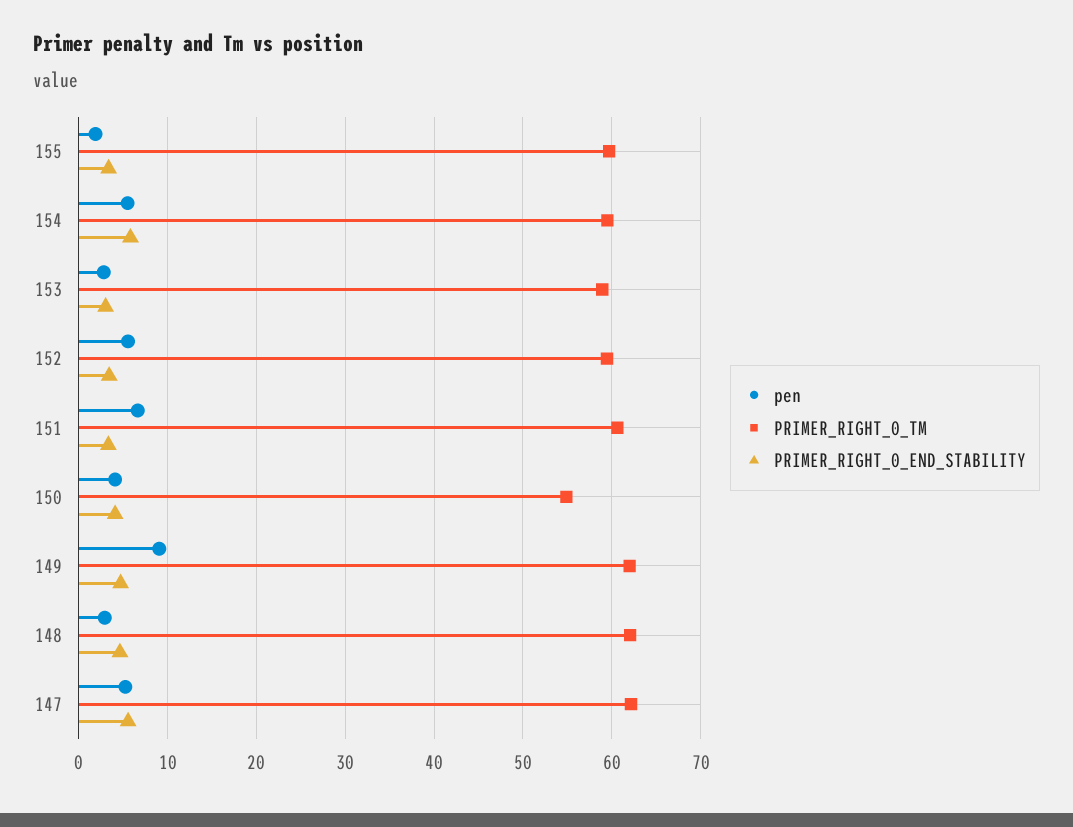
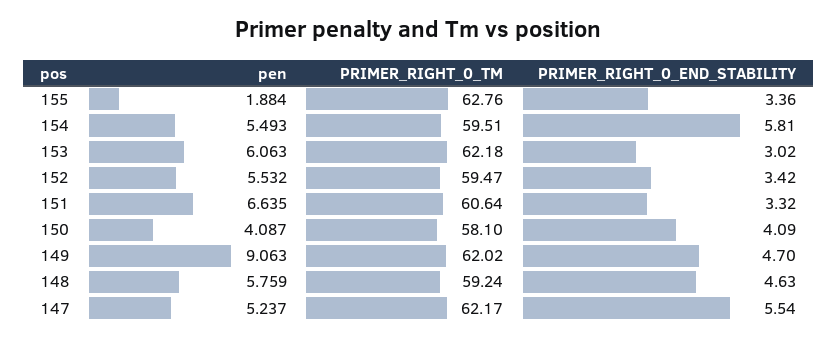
  {
    "pen": {
      "155": 1.884,
      "154": 5.493,
-     "153": 3,
+     "153": 6.063,
      "152": 5.532,
      "151": 6.635,
      "150": 4.087,
      "149": 9.063,
-     "148": 3,
+     "148": 5.759,
      "147": 5.237
    },
    "PRIMER_RIGHT_0_TM": {
-     "155": 60,
+     "155": 62.76,
      "154": 59.51,
-     "153": 59,
+     "153": 62.18,
      "152": 59.47,
      "151": 60.64,
-     "150": 55,
+     "150": 58.1,
      "149": 62.02,
-     "148": 62,
+     "148": 59.24,
      "147": 62.17
    },
    "PRIMER_RIGHT_0_END_STABILITY": {
      "155": 3.36,
      "154": 5.81,
      "153": 3.02,
      "152": 3.42,
      "151": 3.32,
      "150": 4.09,
      "149": 4.7,
      "148": 4.63,
      "147": 5.54
    }
  }

